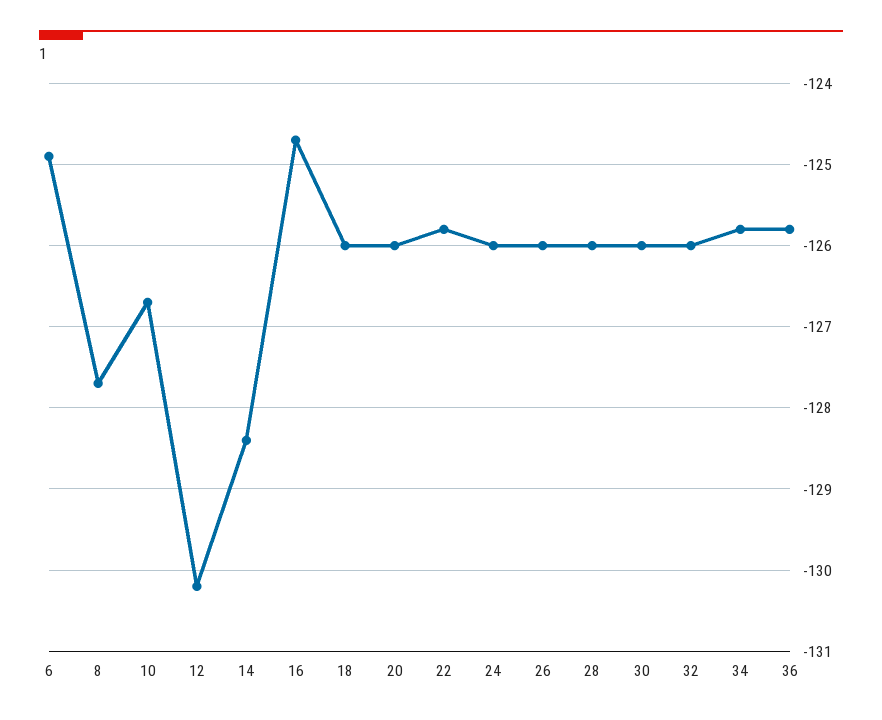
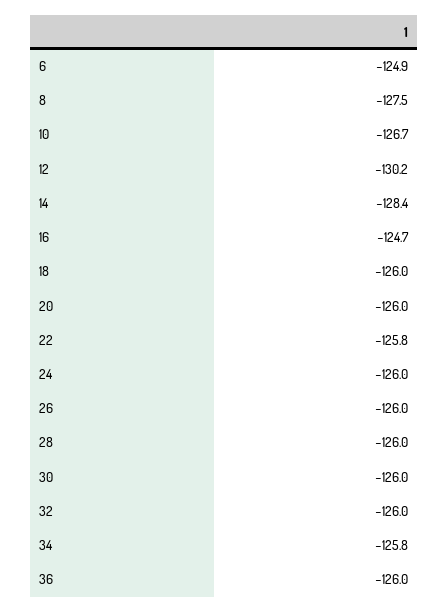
  {
    "6": -124.9,
-   "8": -127.7,
+   "8": -127.5,
    "10": -126.7,
    "12": -130.2,
    "14": -128.4,
    "16": -124.7,
    "18": -126,
    "20": -126,
    "22": -125.8,
    "24": -126,
    "26": -126,
    "28": -126,
    "30": -126,
    "32": -126,
    "34": -125.8,
-   "36": -125.8
+   "36": -126
  }

